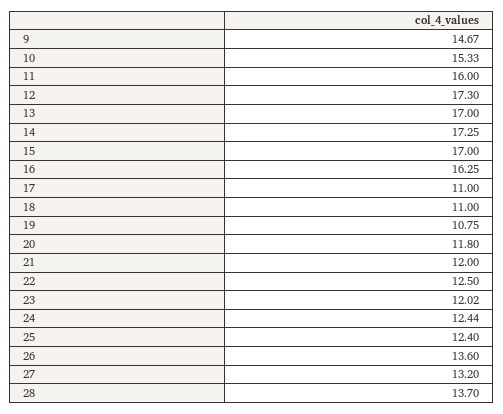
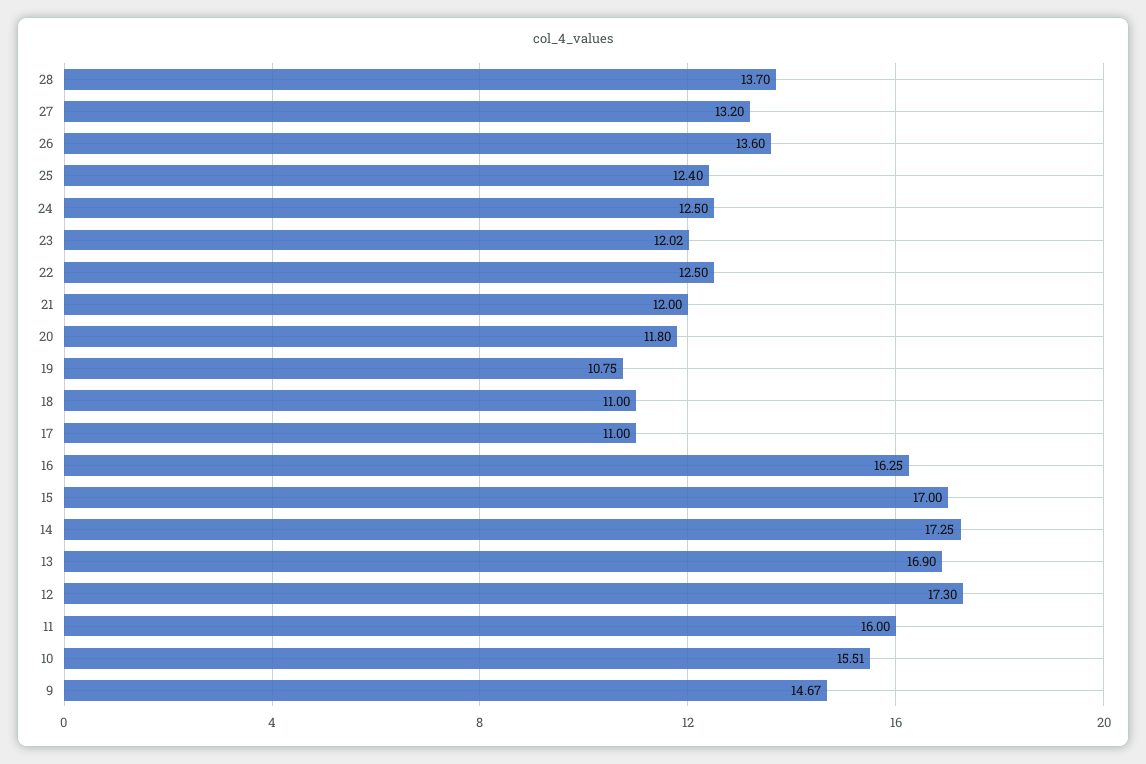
  {
    "9": 14.67,
-   "10": 15.33,
+   "10": 15.51,
    "11": 16,
    "12": 17.3,
-   "13": 17,
+   "13": 16.9,
    "14": 17.25,
    "15": 17,
    "16": 16.25,
    "17": 11,
    "18": 11,
    "19": 10.75,
    "20": 11.8,
    "21": 12,
    "22": 12.5,
    "23": 12.02,
-   "24": 12.44,
+   "24": 12.5,
    "25": 12.4,
    "26": 13.6,
    "27": 13.2,
    "28": 13.7
  }

